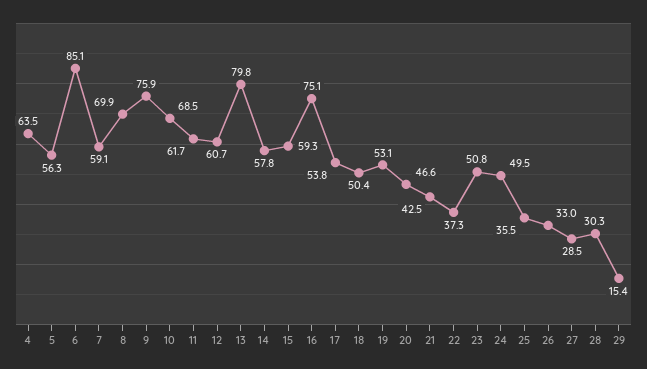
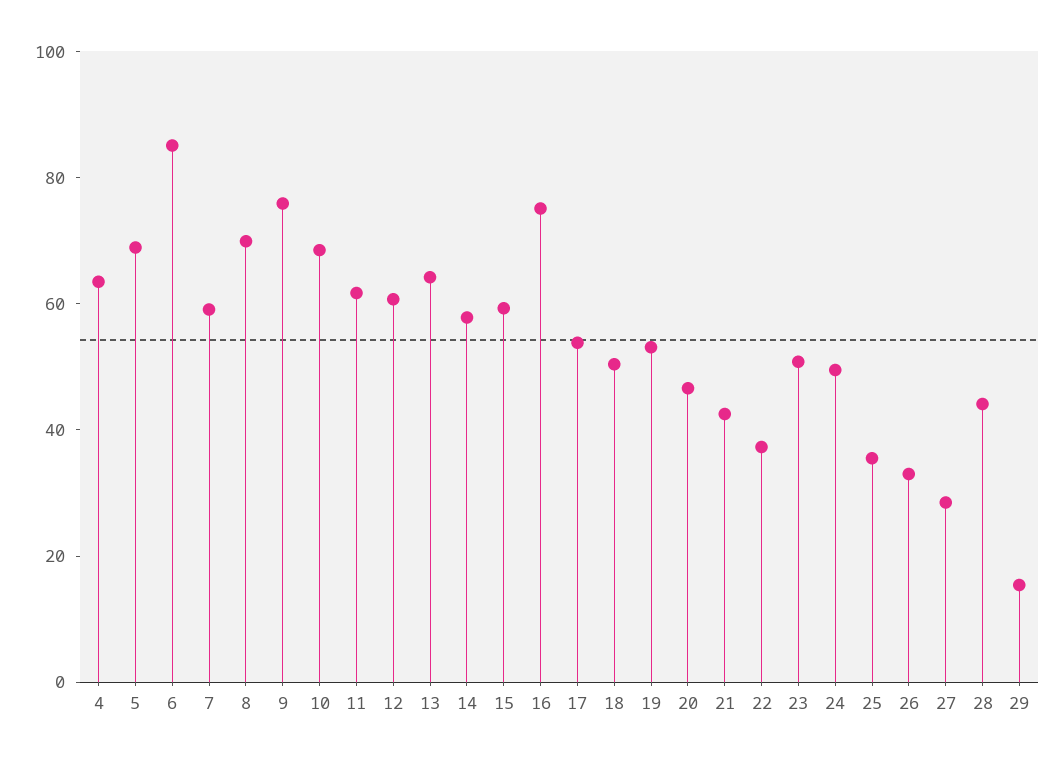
  {
    "4": 63.5,
-   "5": 56.3,
+   "5": 70,
    "6": 85.1,
    "7": 59.1,
    "8": 69.9,
    "9": 75.9,
    "10": 68.5,
    "11": 61.7,
    "12": 60.7,
-   "13": 79.8,
+   "13": 65,
    "14": 57.8,
    "15": 59.3,
    "16": 75.1,
    "17": 53.8,
    "18": 50.4,
    "19": 53.1,
    "20": 46.6,
    "21": 42.5,
    "22": 37.3,
    "23": 50.8,
    "24": 49.5,
    "25": 35.5,
    "26": 33,
    "27": 28.5,
-   "28": 30.3,
+   "28": 45,
    "29": 15.4
  }

